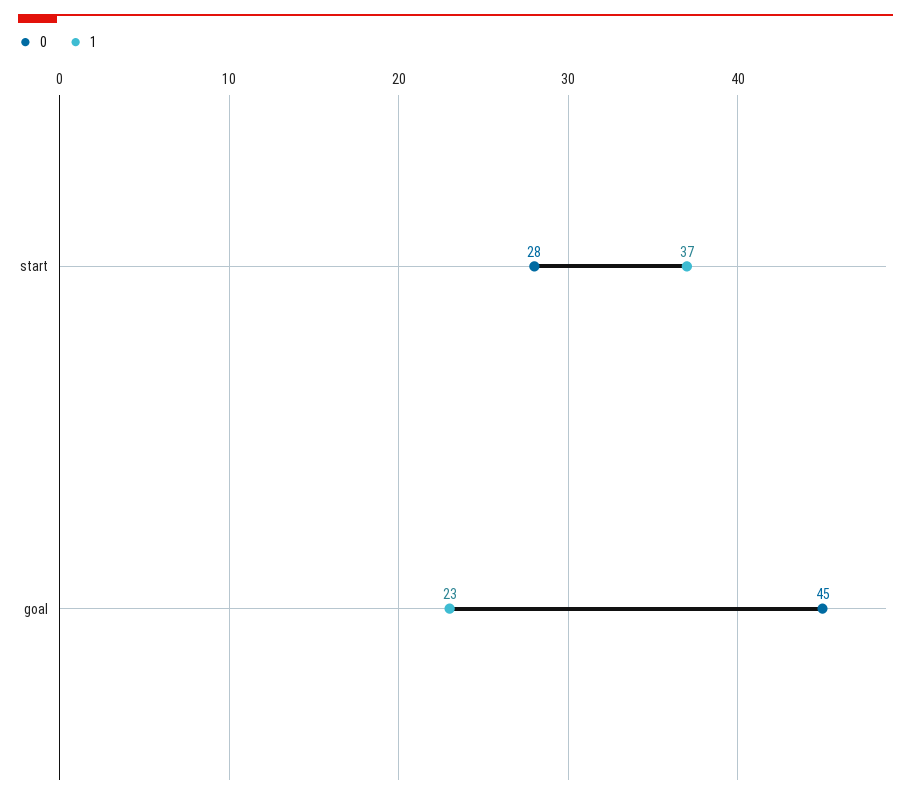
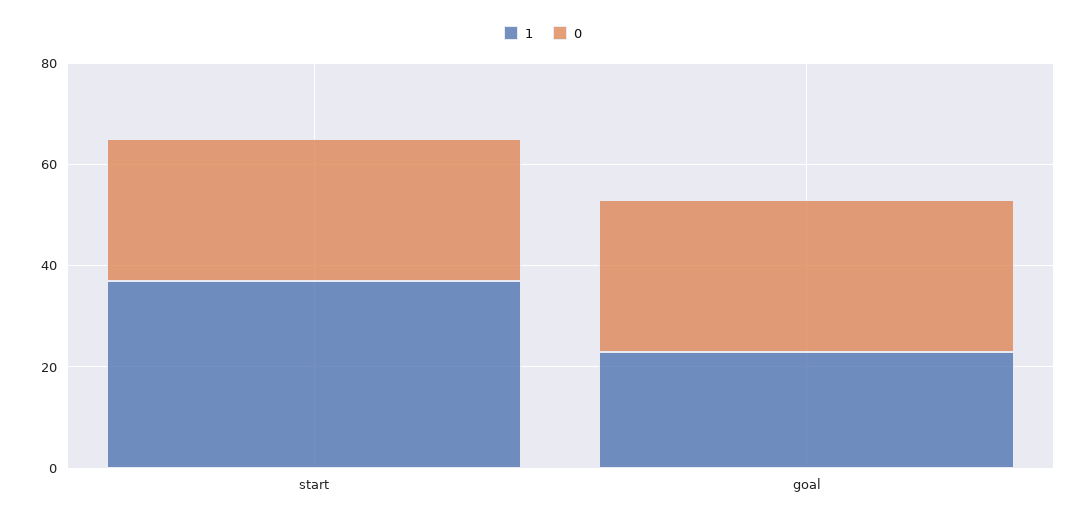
  {
    "0": {
      "start": 28,
-     "goal": 45
+     "goal": 30
    },
    "1": {
      "start": 37,
      "goal": 23
    }
  }

